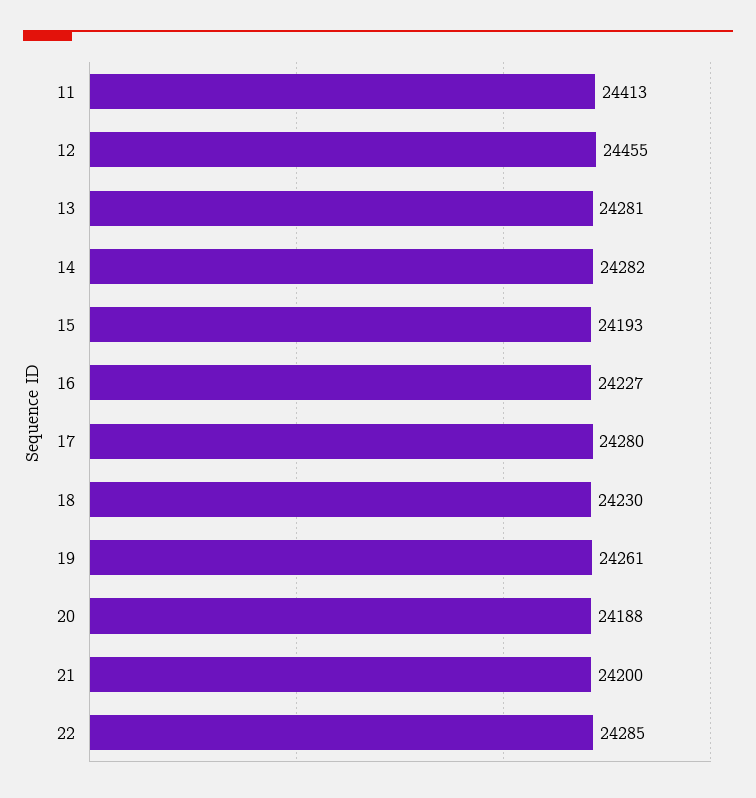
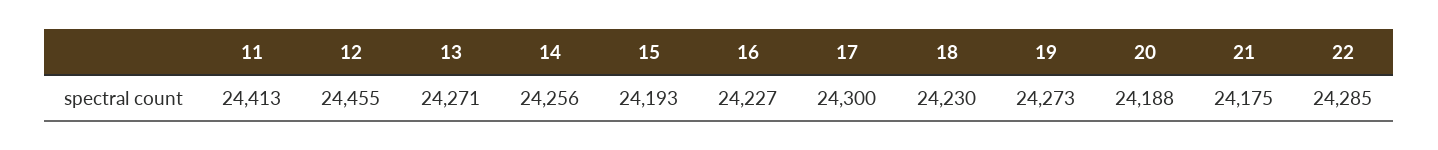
  {
    "11": 24413,
    "12": 24455,
-   "13": 24281,
+   "13": 24271,
-   "14": 24282,
+   "14": 24256,
    "15": 24193,
    "16": 24227,
-   "17": 24280,
+   "17": 24300,
    "18": 24230,
-   "19": 24261,
+   "19": 24273,
    "20": 24188,
-   "21": 24200,
+   "21": 24175,
    "22": 24285
  }

